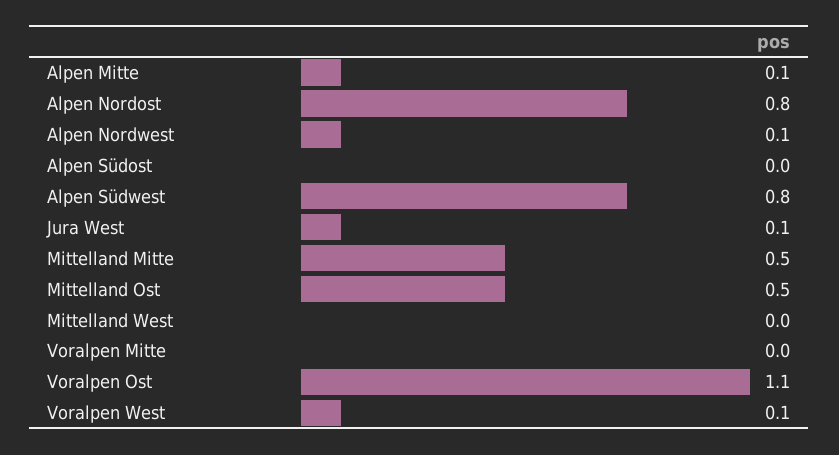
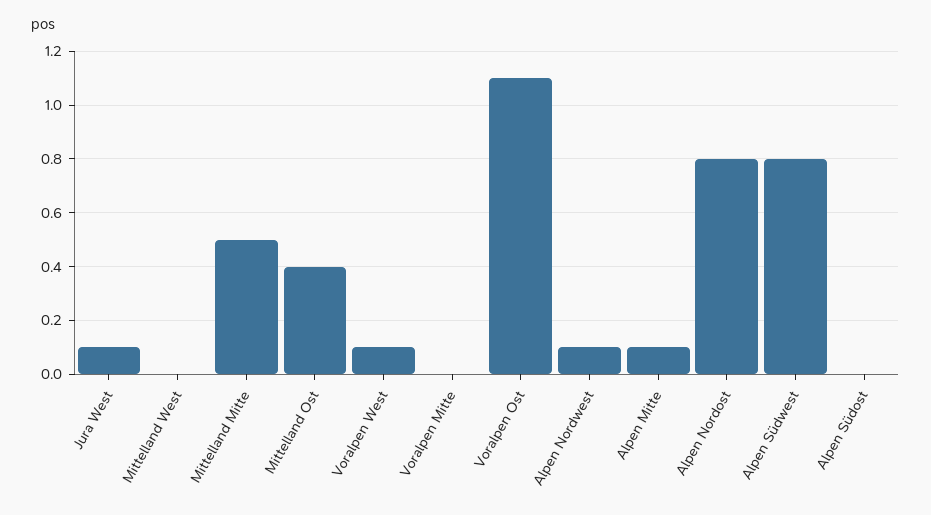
  {
    "Alpen Mitte": 0.1,
    "Alpen Nordost": 0.8,
    "Alpen Nordwest": 0.1,
    "Alpen Südost": 0,
    "Alpen Südwest": 0.8,
    "Jura West": 0.1,
    "Mittelland Mitte": 0.5,
-   "Mittelland Ost": 0.5,
+   "Mittelland Ost": 0.4,
    "Mittelland West": 0,
    "Voralpen Mitte": 0,
    "Voralpen Ost": 1.1,
    "Voralpen West": 0.1
  }

